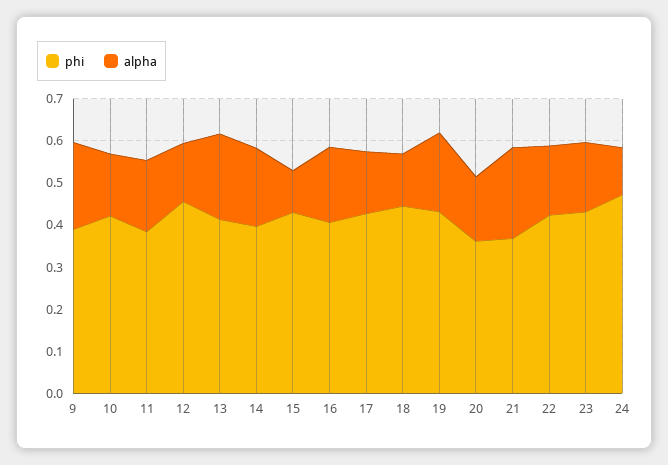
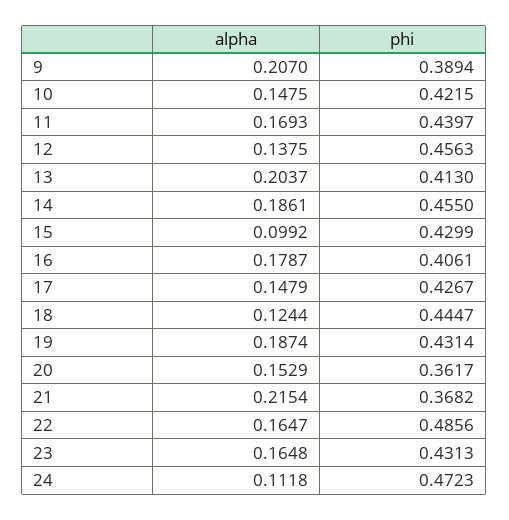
  {
    "phi": {
      "9": 0.3894,
      "10": 0.4215,
-     "11": 0.38,
+     "11": 0.4397,
      "12": 0.4563,
      "13": 0.413,
-     "14": 0.4,
+     "14": 0.455,
      "15": 0.4299,
      "16": 0.4061,
      "17": 0.4267,
      "18": 0.4447,
      "19": 0.4314,
      "20": 0.3617,
      "21": 0.3682,
-     "22": 0.42,
+     "22": 0.4856,
      "23": 0.4313,
      "24": 0.4723
    },
    "alpha": {
      "9": 0.207,
      "10": 0.1475,
      "11": 0.1693,
      "12": 0.1375,
      "13": 0.2037,
      "14": 0.1861,
      "15": 0.0992,
      "16": 0.1787,
      "17": 0.1479,
      "18": 0.1244,
      "19": 0.1874,
      "20": 0.1529,
      "21": 0.2154,
      "22": 0.1647,
      "23": 0.1648,
      "24": 0.1118
    }
  }

